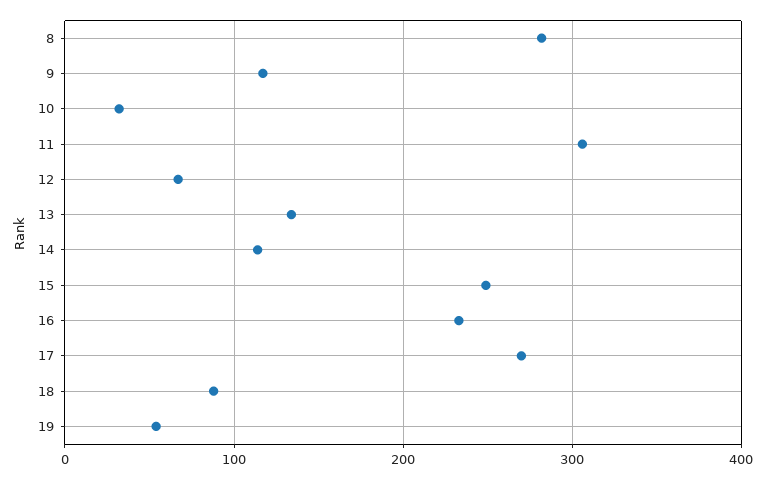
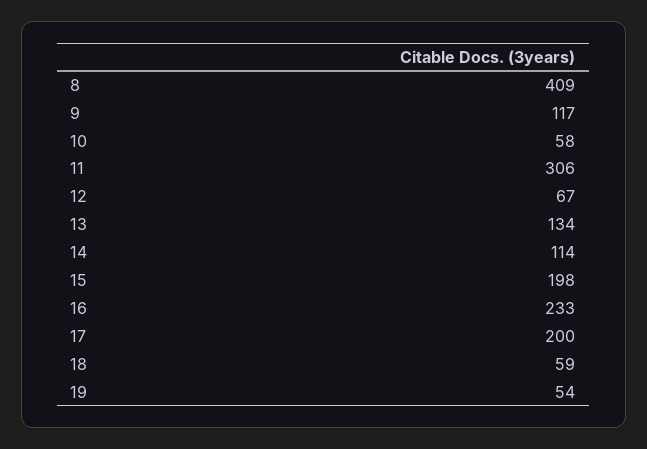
  {
-   "8": 280,
+   "8": 409,
    "9": 117,
-   "10": 30,
+   "10": 58,
    "11": 306,
    "12": 67,
    "13": 134,
    "14": 114,
-   "15": 250,
+   "15": 198,
    "16": 233,
-   "17": 270,
+   "17": 200,
-   "18": 90,
+   "18": 59,
    "19": 54
  }

